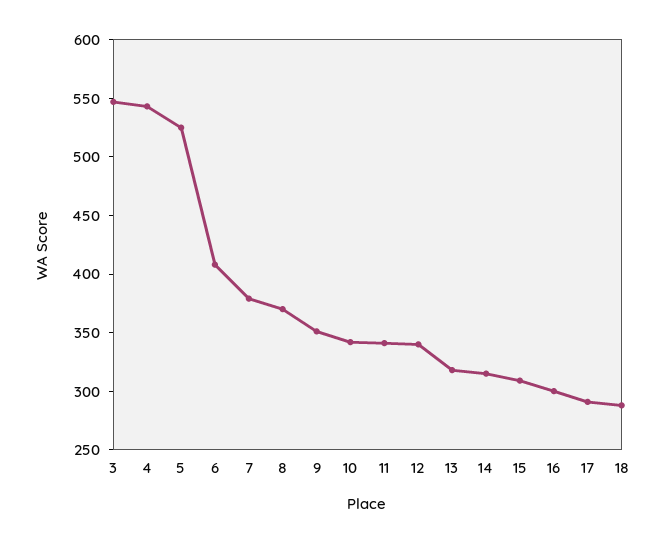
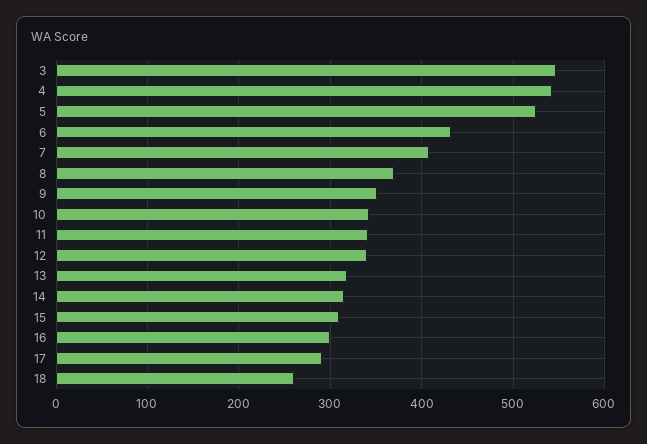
  {
    "3": 550,
    "4": 540,
    "5": 530,
-   "6": 410,
+   "6": 430,
-   "7": 380,
+   "7": 410,
    "8": 370,
    "9": 350,
    "10": 340,
    "11": 340,
    "12": 340,
    "13": 320,
    "14": 320,
    "15": 310,
    "16": 300,
    "17": 290,
-   "18": 290
+   "18": 260
  }

